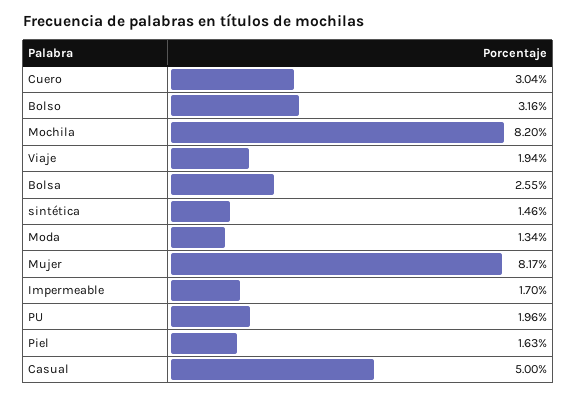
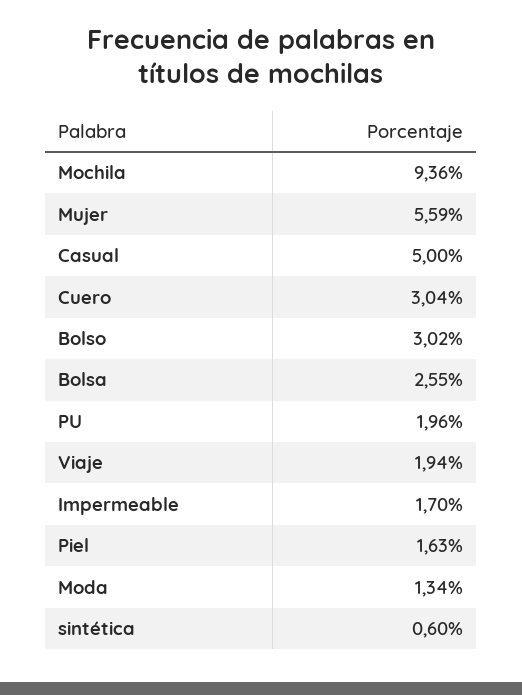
  {
    "Cuero": 3.04,
-   "Bolso": 3.16,
+   "Bolso": 3.02,
-   "Mochila": 8.2,
+   "Mochila": 9.36,
    "Viaje": 1.94,
    "Bolsa": 2.55,
-   "sintética": 1.46,
+   "sintética": 0.6,
    "Moda": 1.34,
-   "Mujer": 8.17,
+   "Mujer": 5.59,
    "Impermeable": 1.7,
    "PU": 1.96,
    "Piel": 1.63,
    "Casual": 5
  }

